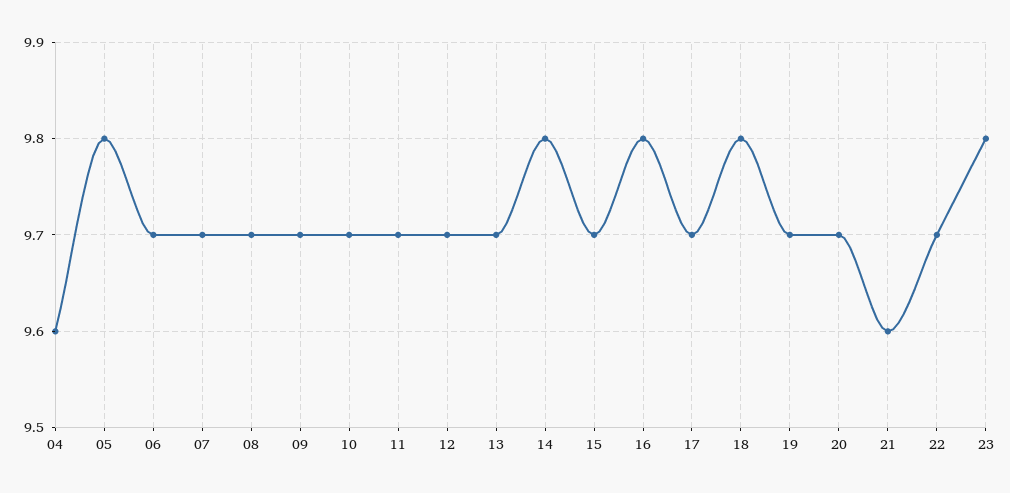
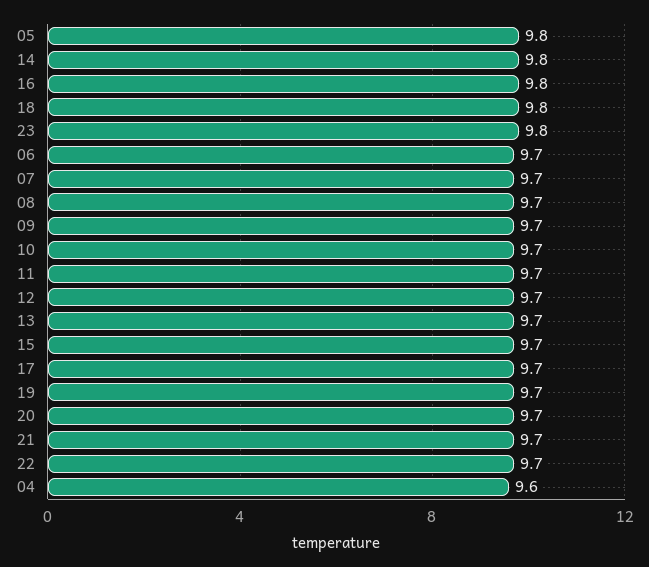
  {
    "04": 9.6,
    "05": 9.8,
    "06": 9.7,
    "07": 9.7,
    "08": 9.7,
    "09": 9.7,
    "10": 9.7,
    "11": 9.7,
    "12": 9.7,
    "13": 9.7,
    "14": 9.8,
    "15": 9.7,
    "16": 9.8,
    "17": 9.7,
    "18": 9.8,
    "19": 9.7,
    "20": 9.7,
-   "21": 9.6,
+   "21": 9.7,
    "22": 9.7,
    "23": 9.8
  }

